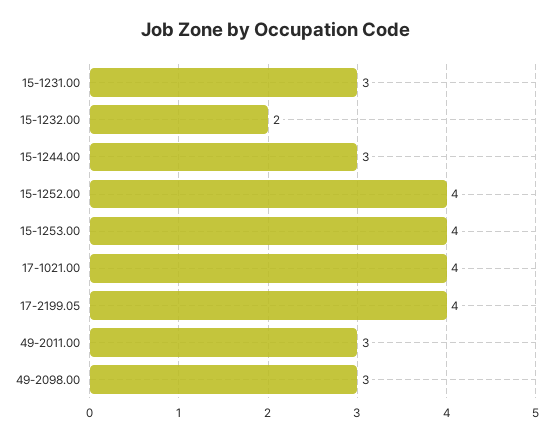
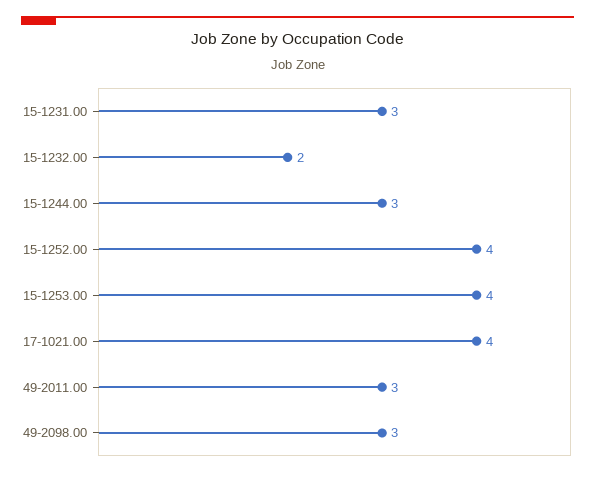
  {
    "15-1231.00": 3,
    "15-1232.00": 2,
    "15-1244.00": 3,
    "15-1252.00": 4,
    "15-1253.00": 4,
    "17-1021.00": 4,
-   "17-2199.05": 4,
    "49-2011.00": 3,
    "49-2098.00": 3
  }

